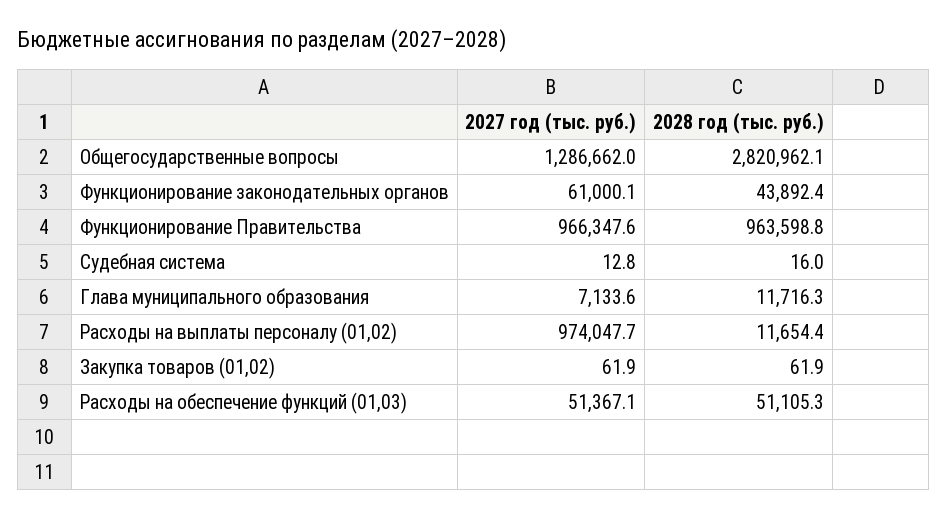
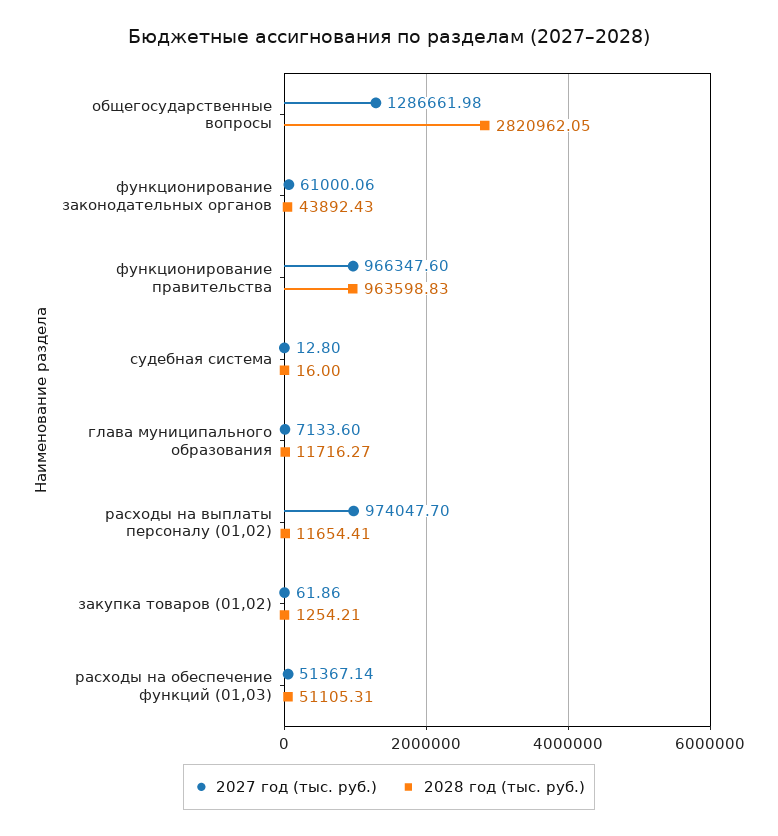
  {
    "2027 год (тыс. руб.)": {
      "Общегосударственные вопросы": 1286661.98,
      "Функционирование законодательных органов": 61000.06,
      "Функционирование Правительства": 966347.6,
      "Судебная система": 12.8,
      "Глава муниципального образования": 7133.6,
      "Расходы на выплаты персоналу (01,02)": 974047.7,
      "Закупка товаров (01,02)": 61.86,
      "Расходы на обеспечение функций (01,03)": 51367.14
    },
    "2028 год (тыс. руб.)": {
      "Общегосударственные вопросы": 2820962.05,
      "Функционирование законодательных органов": 43892.43,
      "Функционирование Правительства": 963598.83,
      "Судебная система": 16,
      "Глава муниципального образования": 11716.27,
      "Расходы на выплаты персоналу (01,02)": 11654.41,
-     "Закупка товаров (01,02)": 61.9,
+     "Закупка товаров (01,02)": 1254.21,
      "Расходы на обеспечение функций (01,03)": 51105.31
    }
  }

